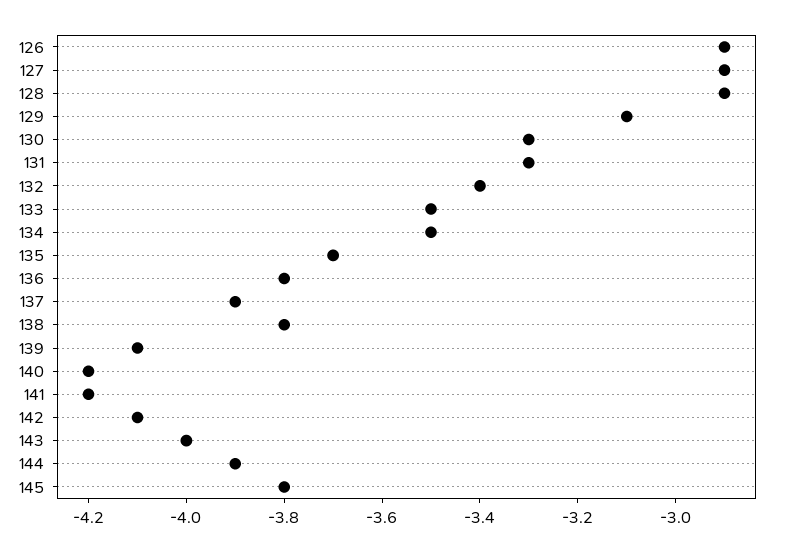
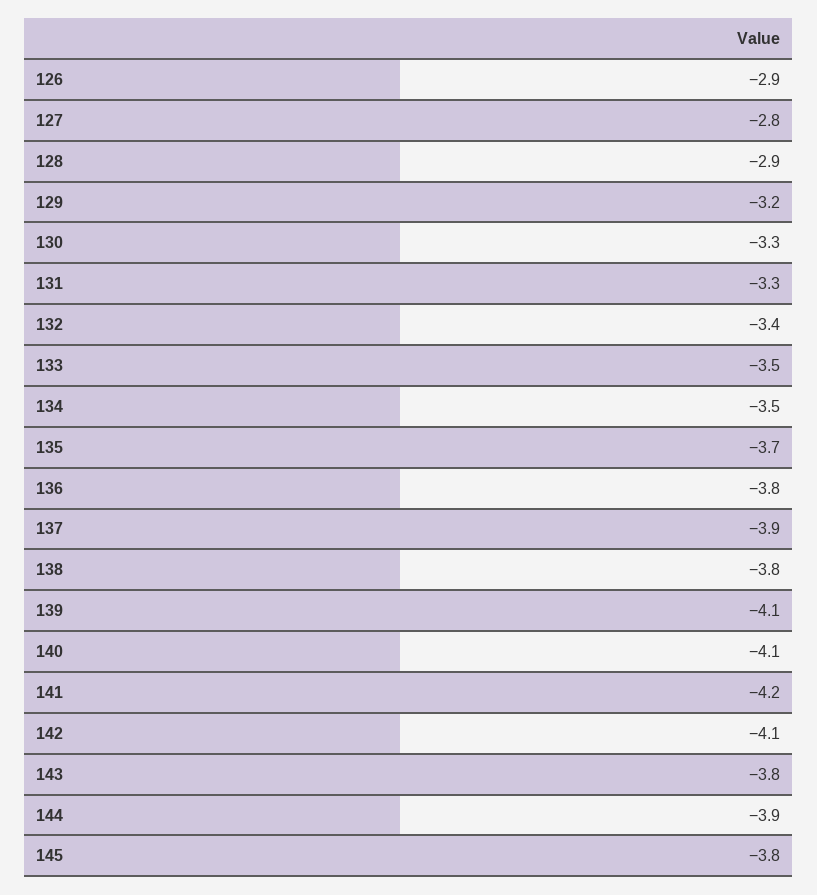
  {
    "126": -2.9,
-   "127": -2.9,
+   "127": -2.8,
    "128": -2.9,
-   "129": -3.1,
+   "129": -3.2,
    "130": -3.3,
    "131": -3.3,
    "132": -3.4,
    "133": -3.5,
    "134": -3.5,
    "135": -3.7,
    "136": -3.8,
    "137": -3.9,
    "138": -3.8,
    "139": -4.1,
-   "140": -4.2,
+   "140": -4.1,
    "141": -4.2,
    "142": -4.1,
-   "143": -4,
+   "143": -3.8,
    "144": -3.9,
    "145": -3.8
  }

